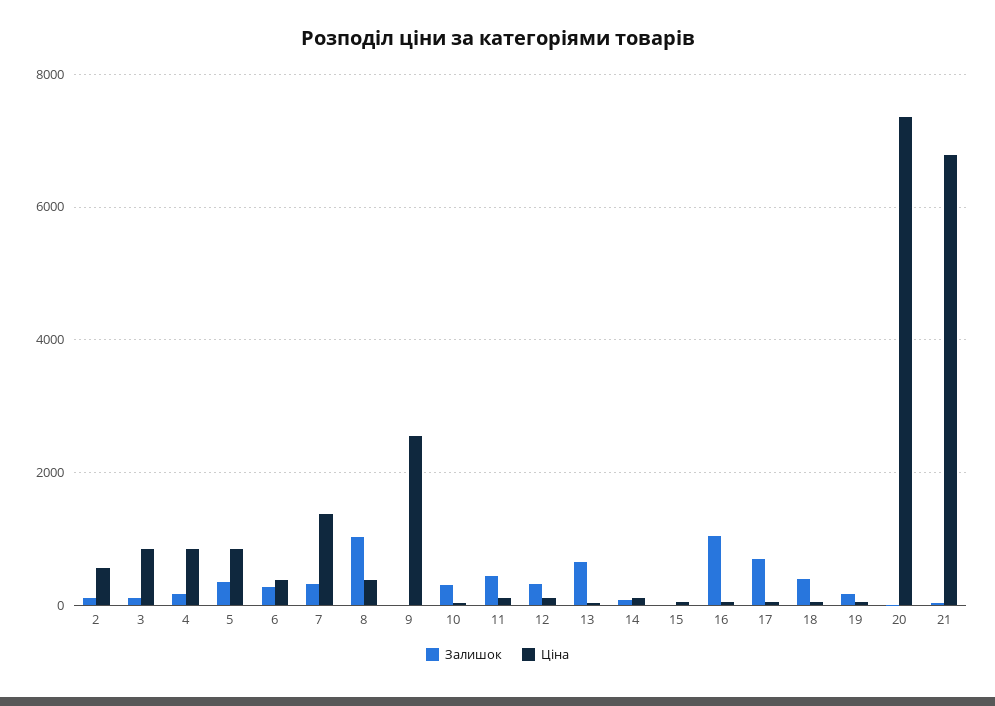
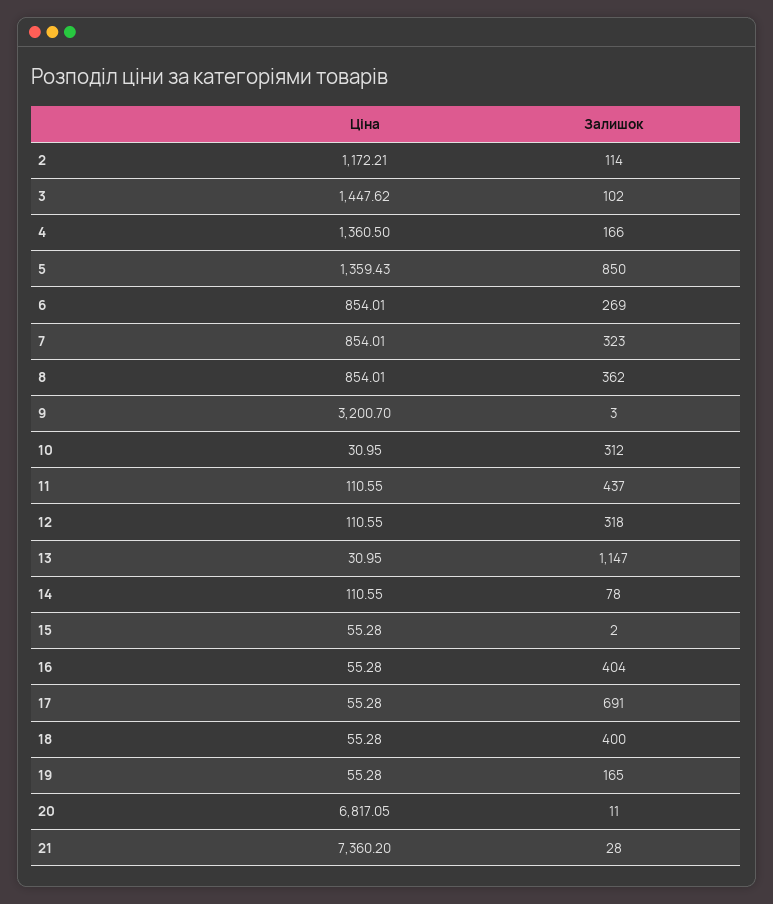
  {
    "Залишок": {
      "2": 114,
      "3": 102,
      "4": 166,
-     "5": 400,
+     "5": 850,
      "6": 269,
      "7": 323,
-     "8": 1000,
+     "8": 362,
      "9": 3,
      "10": 312,
      "11": 437,
      "12": 318,
-     "13": 600,
+     "13": 1147,
      "14": 78,
      "15": 2,
-     "16": 1000,
+     "16": 404,
      "17": 691,
      "18": 400,
      "19": 165,
      "20": 11,
      "21": 28
    },
    "Ціна": {
-     "2": 600,
+     "2": 1172.21,
-     "3": 800,
+     "3": 1447.62,
-     "4": 800,
+     "4": 1360.5,
-     "5": 800,
+     "5": 1359.43,
-     "6": 400,
+     "6": 854.01,
-     "7": 1400,
+     "7": 854.01,
-     "8": 400,
+     "8": 854.01,
-     "9": 2600,
+     "9": 3200.7,
      "10": 30.95,
      "11": 110.55,
      "12": 110.55,
      "13": 30.95,
      "14": 110.55,
      "15": 55.28,
      "16": 55.28,
      "17": 55.28,
      "18": 55.28,
      "19": 55.28,
-     "20": 7400,
+     "20": 6817.05,
-     "21": 6800
+     "21": 7360.2
    }
  }

